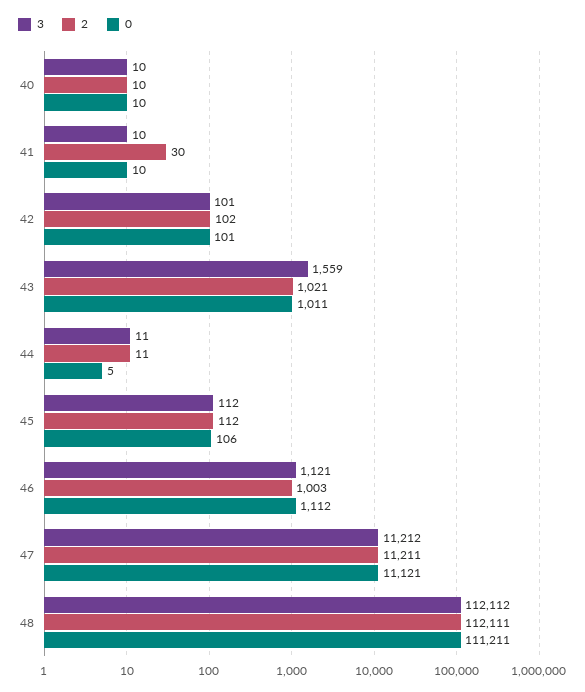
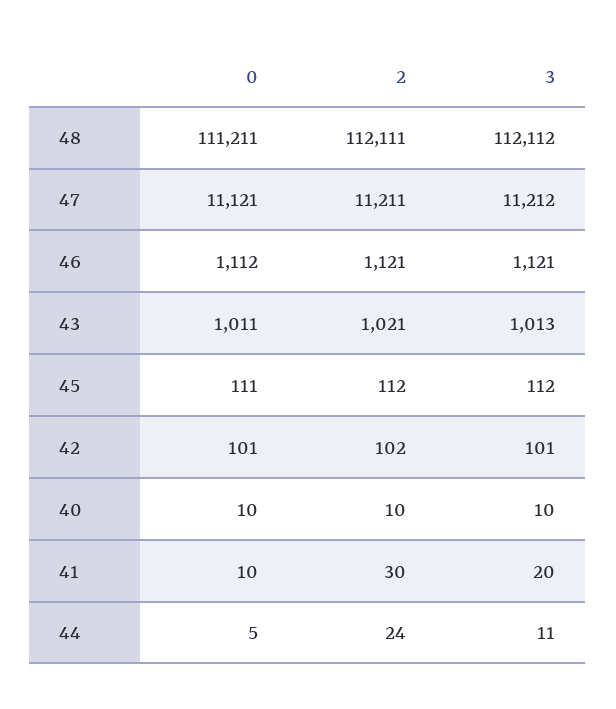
  {
    "3": {
      "40": 10,
-     "41": 10,
+     "41": 20,
      "42": 101,
-     "43": 1559,
+     "43": 1013,
      "44": 11,
      "45": 112,
      "46": 1121,
      "47": 11212,
      "48": 112112
    },
    "2": {
      "40": 10,
      "41": 30,
      "42": 102,
      "43": 1021,
-     "44": 11,
+     "44": 24,
      "45": 112,
-     "46": 1003,
+     "46": 1121,
      "47": 11211,
      "48": 112111
    },
    "0": {
      "40": 10,
      "41": 10,
      "42": 101,
      "43": 1011,
      "44": 5,
-     "45": 106,
+     "45": 111,
      "46": 1112,
      "47": 11121,
      "48": 111211
    }
  }

